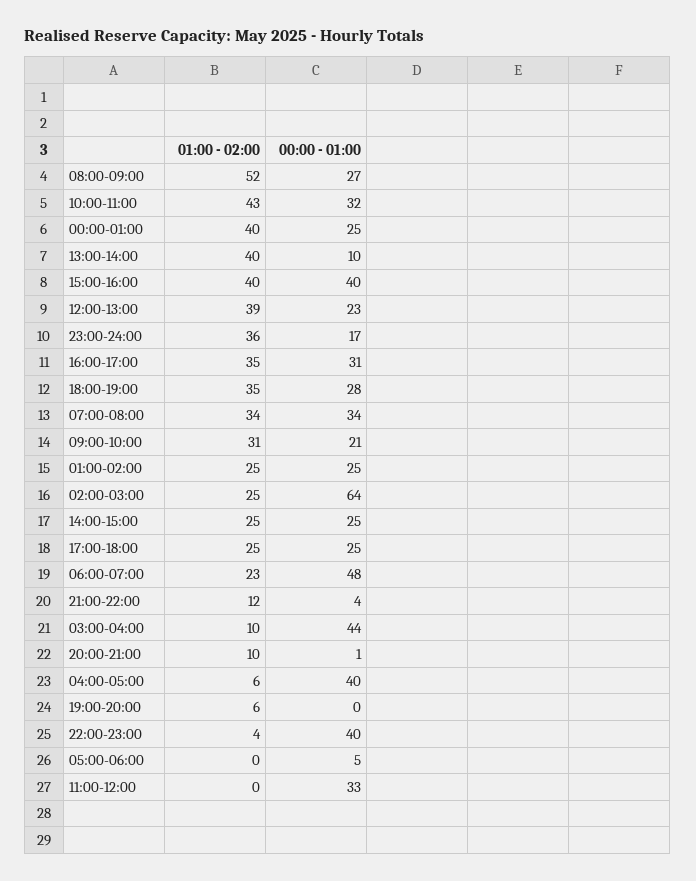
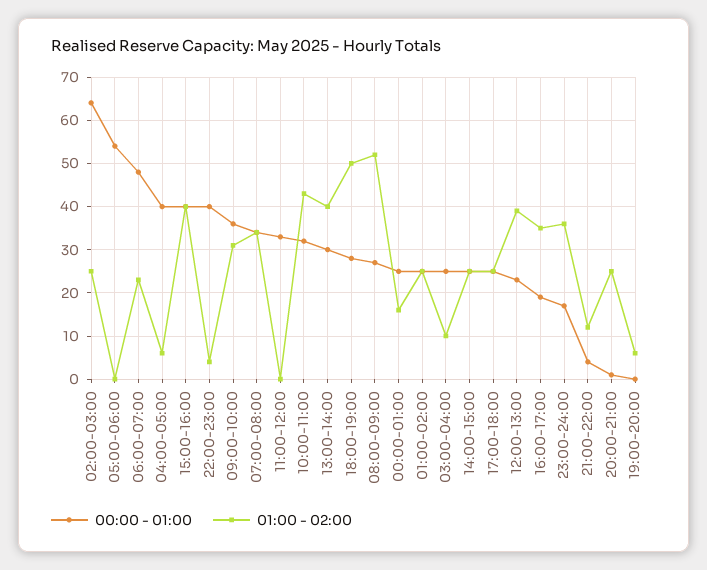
  {
    "01:00 - 02:00": {
      "08:00-09:00": 52,
      "10:00-11:00": 43,
-     "00:00-01:00": 40,
+     "00:00-01:00": 15,
      "13:00-14:00": 40,
      "15:00-16:00": 40,
      "12:00-13:00": 39,
      "23:00-24:00": 36,
      "16:00-17:00": 35,
-     "18:00-19:00": 35,
+     "18:00-19:00": 50,
      "07:00-08:00": 34,
      "09:00-10:00": 31,
      "01:00-02:00": 25,
      "02:00-03:00": 25,
      "14:00-15:00": 25,
      "17:00-18:00": 25,
      "06:00-07:00": 23,
      "21:00-22:00": 12,
      "03:00-04:00": 10,
-     "20:00-21:00": 10,
+     "20:00-21:00": 25,
      "04:00-05:00": 6,
      "19:00-20:00": 6,
      "22:00-23:00": 4,
      "05:00-06:00": 0,
      "11:00-12:00": 0
    },
    "00:00 - 01:00": {
      "08:00-09:00": 27,
      "10:00-11:00": 32,
      "00:00-01:00": 25,
-     "13:00-14:00": 10,
+     "13:00-14:00": 30,
      "15:00-16:00": 40,
      "12:00-13:00": 23,
      "23:00-24:00": 17,
-     "16:00-17:00": 31,
+     "16:00-17:00": 20,
      "18:00-19:00": 28,
      "07:00-08:00": 34,
-     "09:00-10:00": 21,
+     "09:00-10:00": 35,
      "01:00-02:00": 25,
      "02:00-03:00": 64,
      "14:00-15:00": 25,
      "17:00-18:00": 25,
      "06:00-07:00": 48,
      "21:00-22:00": 4,
-     "03:00-04:00": 44,
+     "03:00-04:00": 25,
      "20:00-21:00": 1,
      "04:00-05:00": 40,
      "19:00-20:00": 0,
      "22:00-23:00": 40,
-     "05:00-06:00": 5,
+     "05:00-06:00": 55,
      "11:00-12:00": 33
    }
  }

